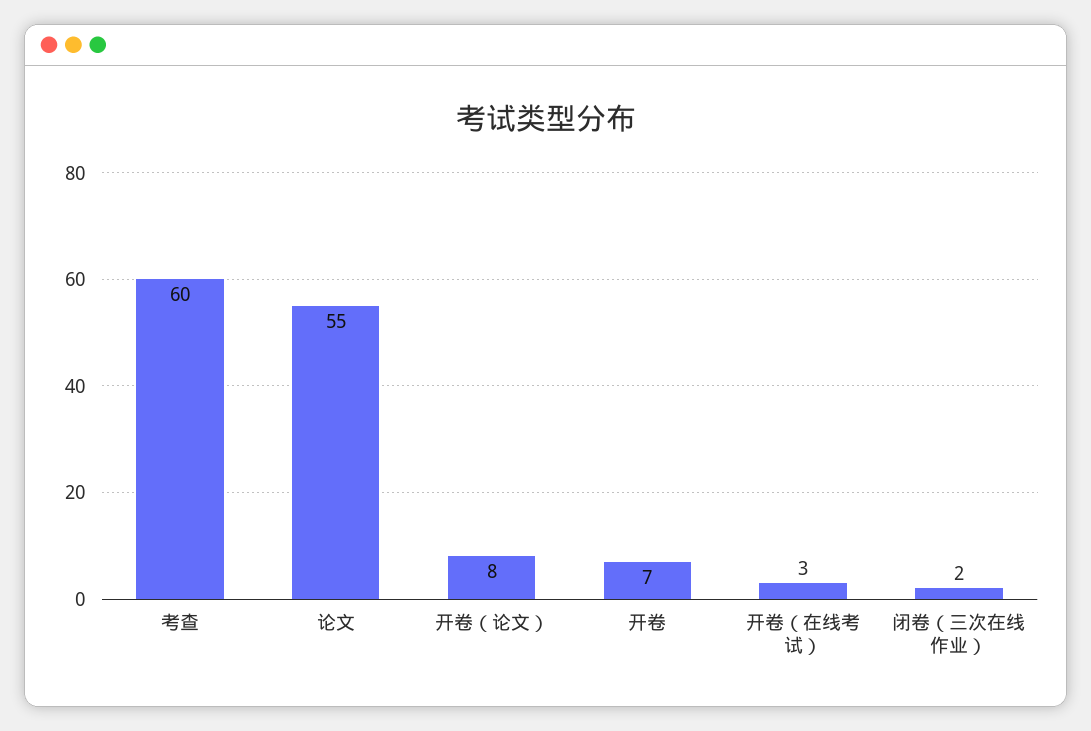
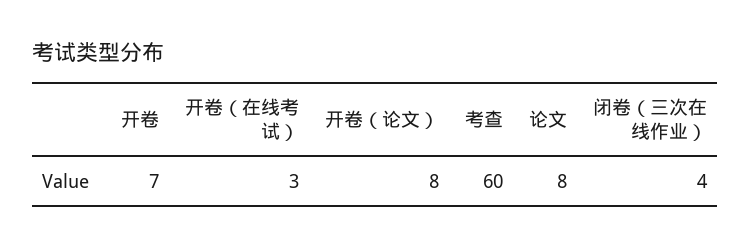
  {
    "考查": 60,
-   "论文": 55,
+   "论文": 8,
    "开卷（论文）": 8,
    "开卷": 7,
    "开卷（在线考试）": 3,
-   "闭卷（三次在线作业）": 2
+   "闭卷（三次在线作业）": 4
  }

